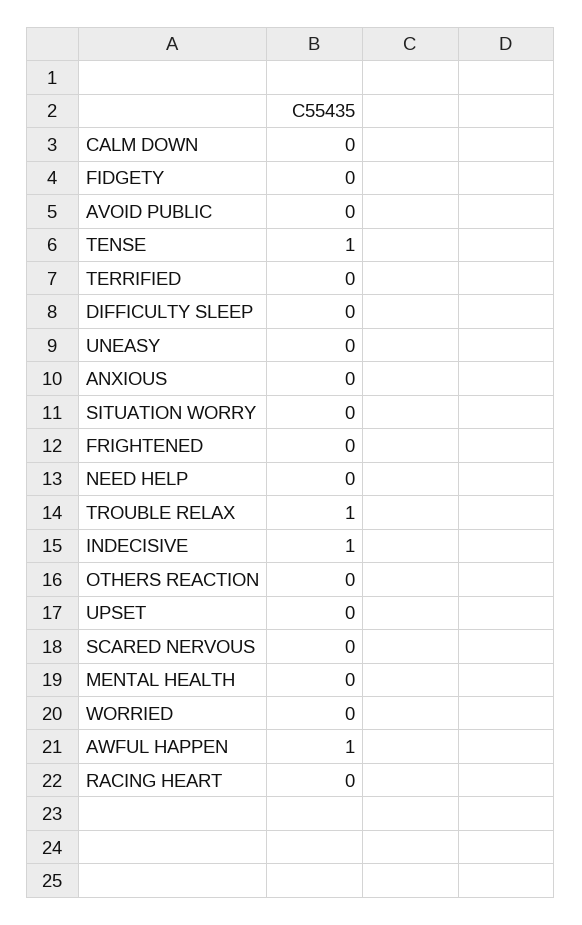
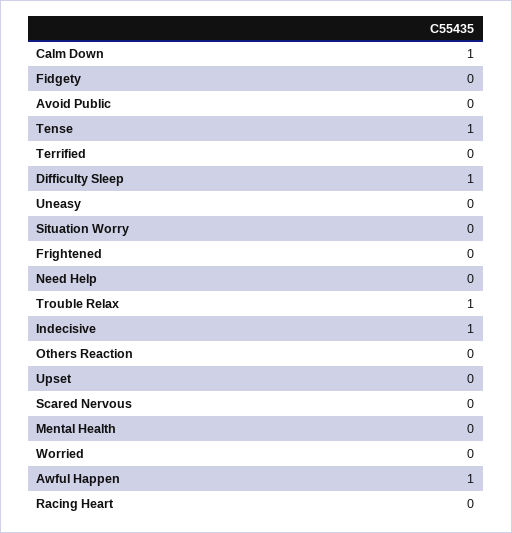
  {
-   "CALM DOWN": 0,
+   "CALM DOWN": 1,
    "FIDGETY": 0,
    "AVOID PUBLIC": 0,
    "TENSE": 1,
    "TERRIFIED": 0,
-   "DIFFICULTY SLEEP": 0,
+   "DIFFICULTY SLEEP": 1,
    "UNEASY": 0,
-   "ANXIOUS": 0,
    "SITUATION WORRY": 0,
    "FRIGHTENED": 0,
    "NEED HELP": 0,
    "TROUBLE RELAX": 1,
    "INDECISIVE": 1,
    "OTHERS REACTION": 0,
    "UPSET": 0,
    "SCARED NERVOUS": 0,
    "MENTAL HEALTH": 0,
    "WORRIED": 0,
    "AWFUL HAPPEN": 1,
    "RACING HEART": 0
  }

